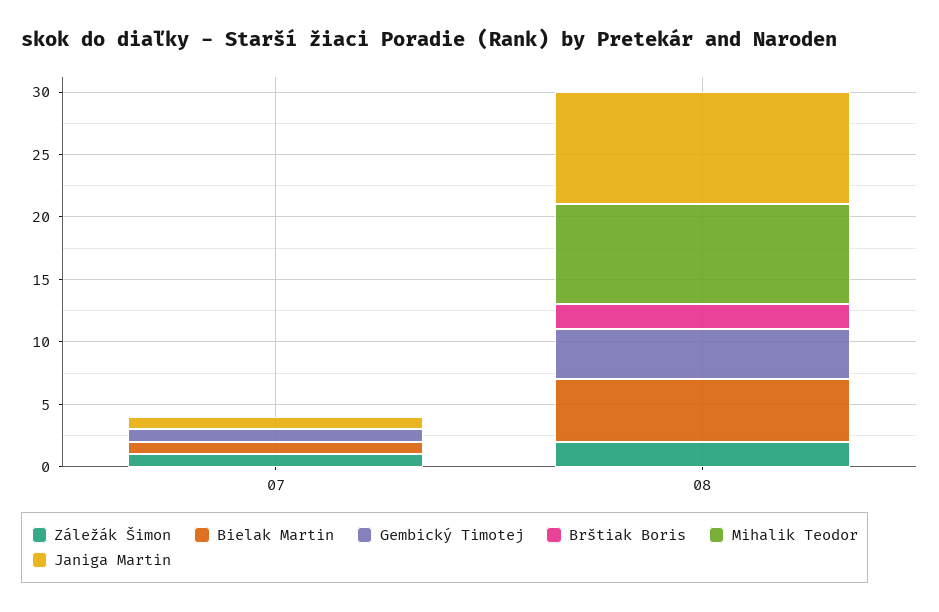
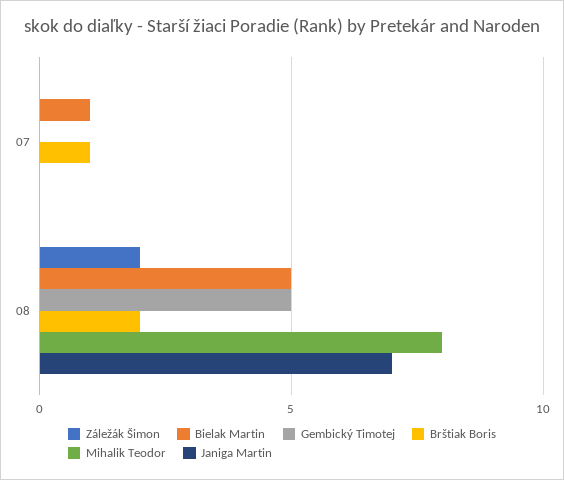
  {
    "Záležák Šimon": {
-     "07": 1,
+     "07": 0,
      "08": 2
    },
    "Bielak Martin": {
      "07": 1,
      "08": 5
    },
    "Gembický Timotej": {
-     "07": 1,
+     "07": 0,
-     "08": 4
+     "08": 5
    },
    "Brštiak Boris": {
-     "07": 0,
+     "07": 1,
      "08": 2
    },
    "Mihalik Teodor": {
      "07": 0,
      "08": 8
    },
    "Janiga Martin": {
-     "07": 1,
+     "07": 0,
-     "08": 9
+     "08": 7
    }
  }

